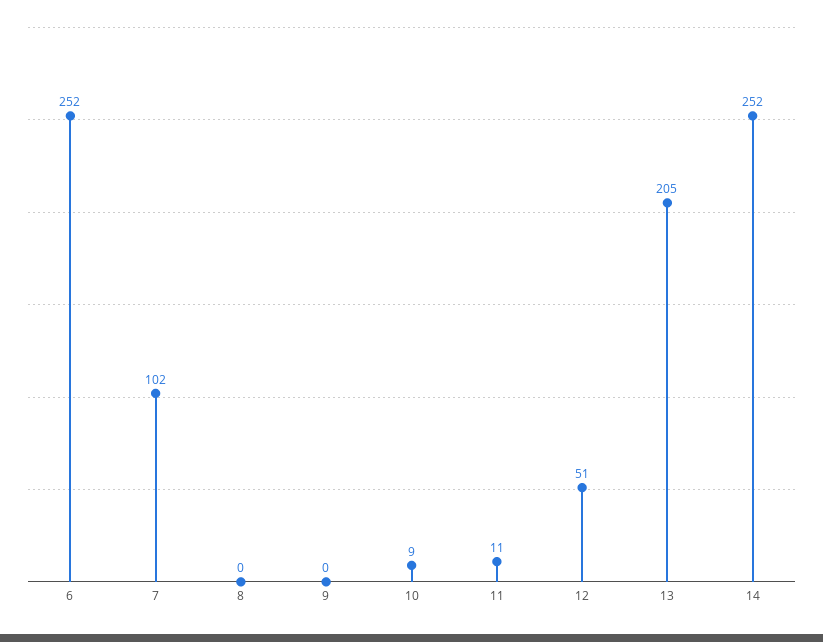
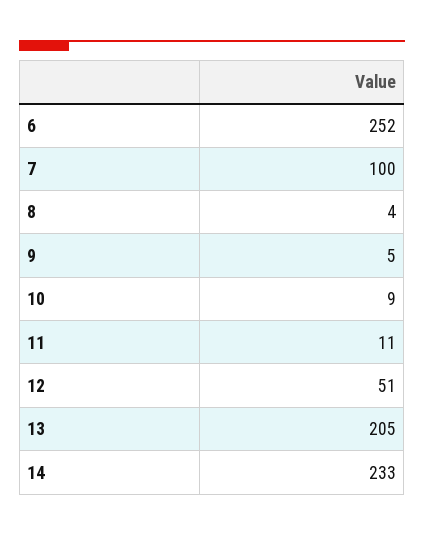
  {
    "6": 252,
-   "7": 102,
+   "7": 100,
-   "8": 0,
+   "8": 4,
-   "9": 0,
+   "9": 5,
    "10": 9,
    "11": 11,
    "12": 51,
    "13": 205,
-   "14": 252
+   "14": 233
  }

